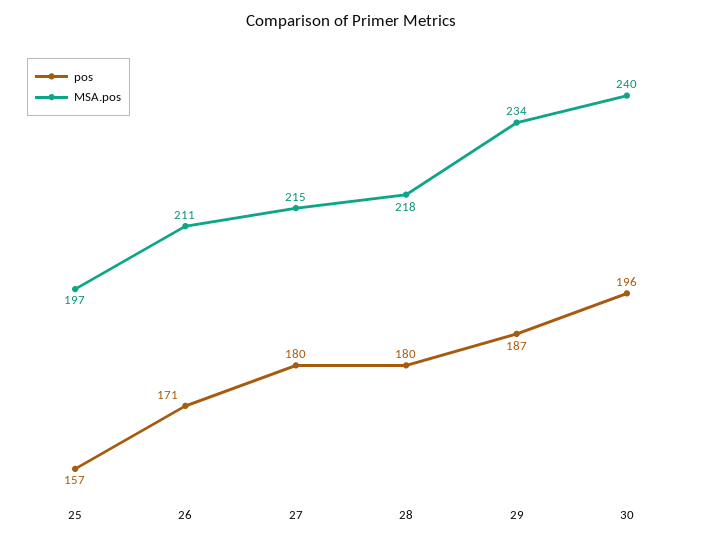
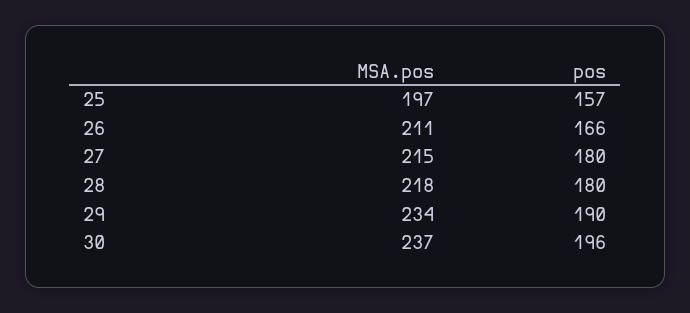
  {
    "pos": {
      "25": 157,
-     "26": 171,
+     "26": 166,
      "27": 180,
      "28": 180,
-     "29": 187,
+     "29": 190,
      "30": 196
    },
    "MSA.pos": {
      "25": 197,
      "26": 211,
      "27": 215,
      "28": 218,
      "29": 234,
-     "30": 240
+     "30": 237
    }
  }

